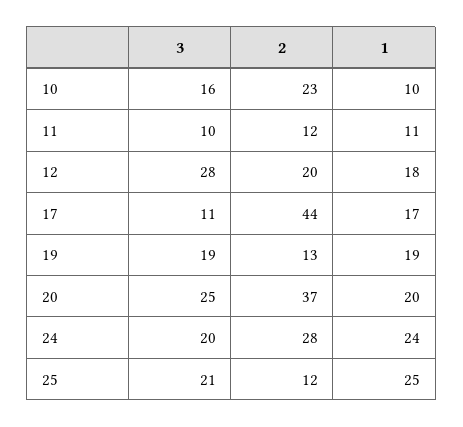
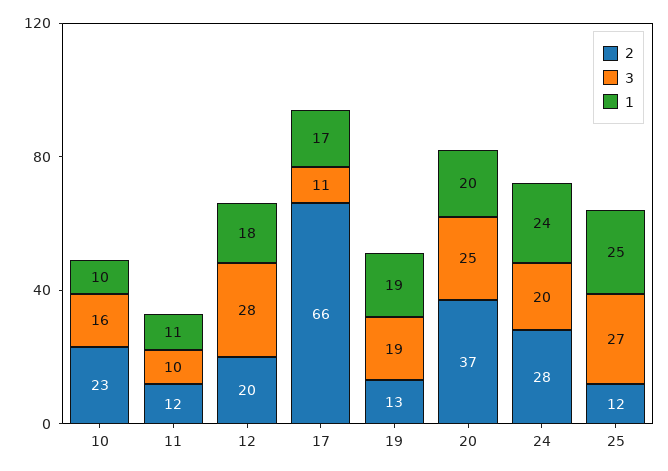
  {
    "3": {
      "10": 16,
      "11": 10,
      "12": 28,
      "17": 11,
      "19": 19,
      "20": 25,
      "24": 20,
-     "25": 21
+     "25": 27
    },
    "2": {
      "10": 23,
      "11": 12,
      "12": 20,
-     "17": 44,
+     "17": 66,
      "19": 13,
      "20": 37,
      "24": 28,
      "25": 12
    },
    "1": {
      "10": 10,
      "11": 11,
      "12": 18,
      "17": 17,
      "19": 19,
      "20": 20,
      "24": 24,
      "25": 25
    }
  }

